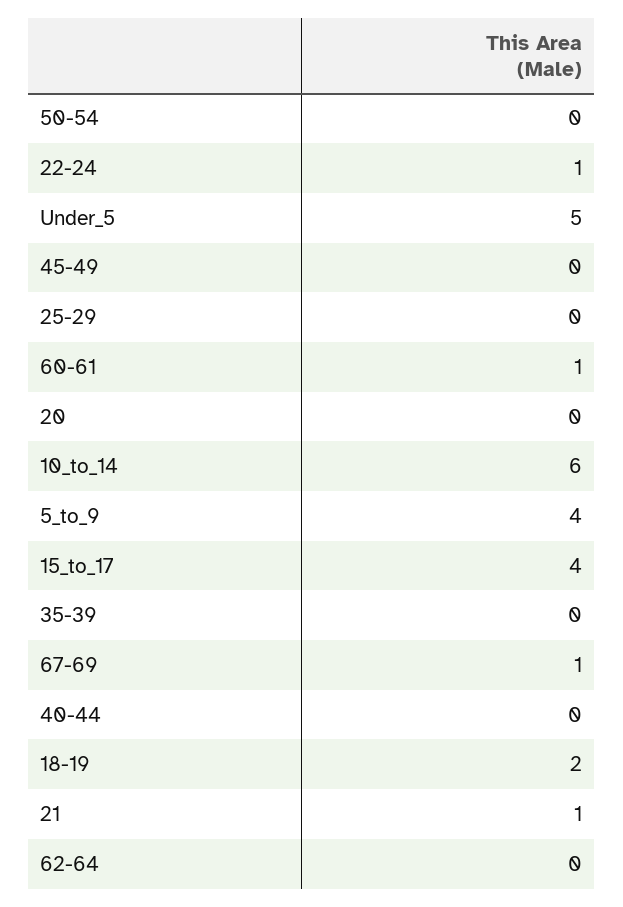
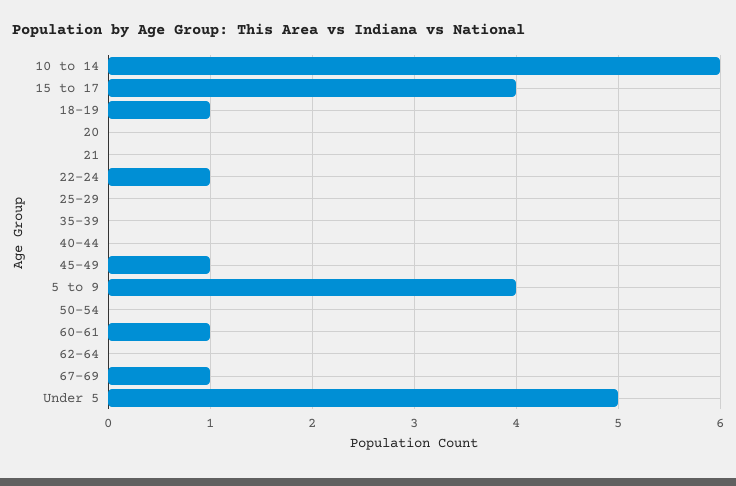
  {
    "50-54": 0,
    "22-24": 1,
    "Under_5": 5,
-   "45-49": 0,
+   "45-49": 1,
    "25-29": 0,
    "60-61": 1,
    "20": 0,
    "10_to_14": 6,
    "5_to_9": 4,
    "15_to_17": 4,
    "35-39": 0,
    "67-69": 1,
    "40-44": 0,
-   "18-19": 2,
+   "18-19": 1,
-   "21": 1,
+   "21": 0,
    "62-64": 0
  }

